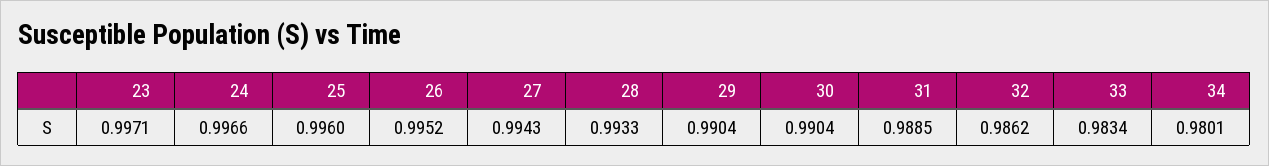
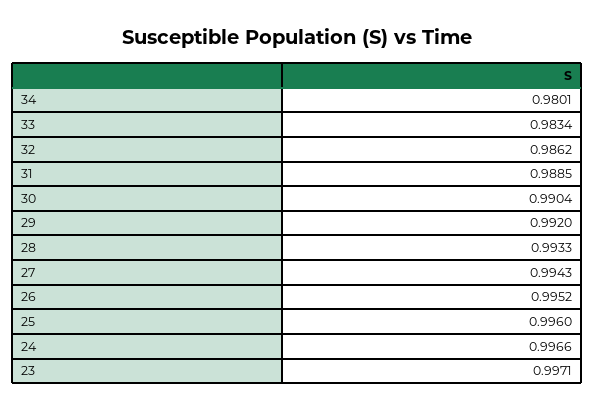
  {
    "23": 0.9971,
    "24": 0.9966,
    "25": 0.996,
    "26": 0.9952,
    "27": 0.9943,
    "28": 0.9933,
-   "29": 0.9904,
+   "29": 0.992,
    "30": 0.9904,
    "31": 0.9885,
    "32": 0.9862,
    "33": 0.9834,
    "34": 0.9801
  }

